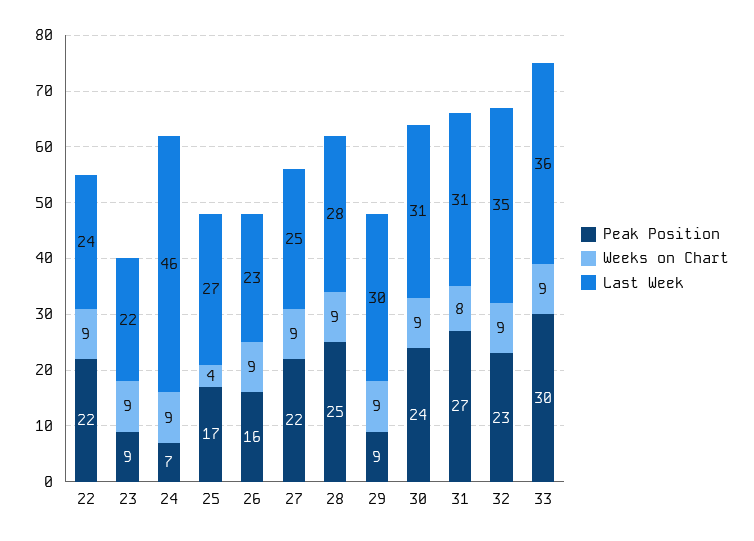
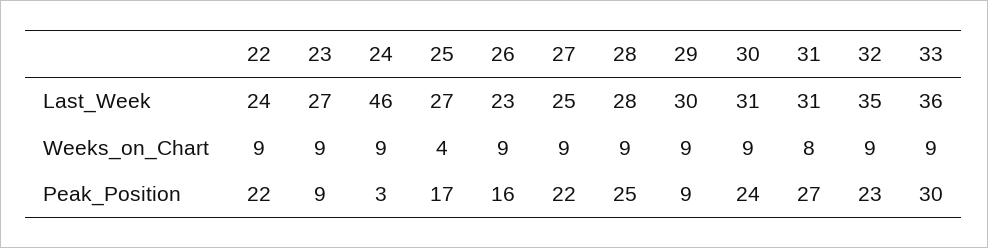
  {
    "Peak Position": {
      "22": 22,
      "23": 9,
-     "24": 7,
+     "24": 3,
      "25": 17,
      "26": 16,
      "27": 22,
      "28": 25,
      "29": 9,
      "30": 24,
      "31": 27,
      "32": 23,
      "33": 30
    },
    "Weeks on Chart": {
      "22": 9,
      "23": 9,
      "24": 9,
      "25": 4,
      "26": 9,
      "27": 9,
      "28": 9,
      "29": 9,
      "30": 9,
      "31": 8,
      "32": 9,
      "33": 9
    },
    "Last Week": {
      "22": 24,
-     "23": 22,
+     "23": 27,
      "24": 46,
      "25": 27,
      "26": 23,
      "27": 25,
      "28": 28,
      "29": 30,
      "30": 31,
      "31": 31,
      "32": 35,
      "33": 36
    }
  }

